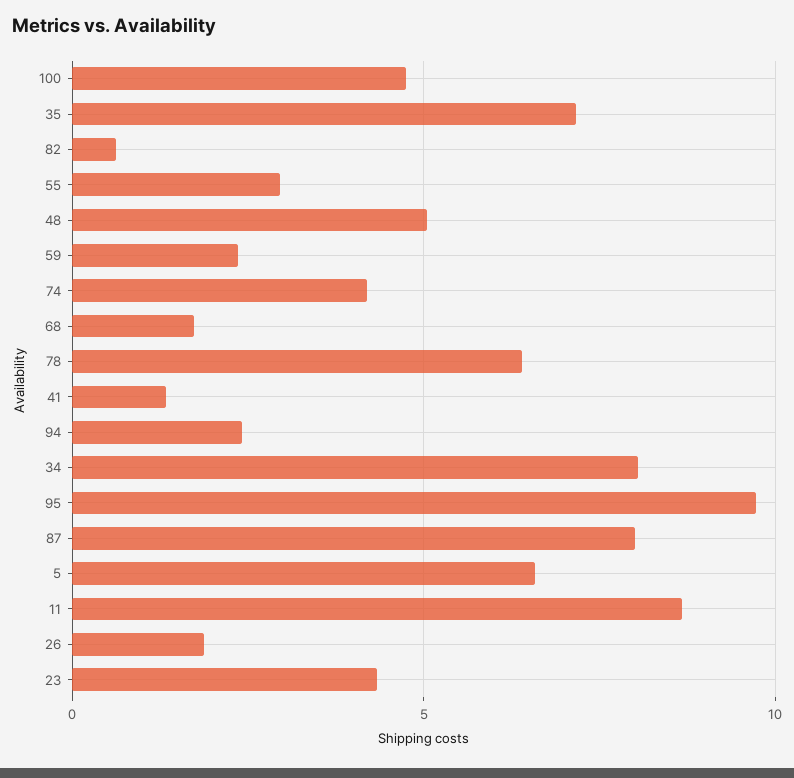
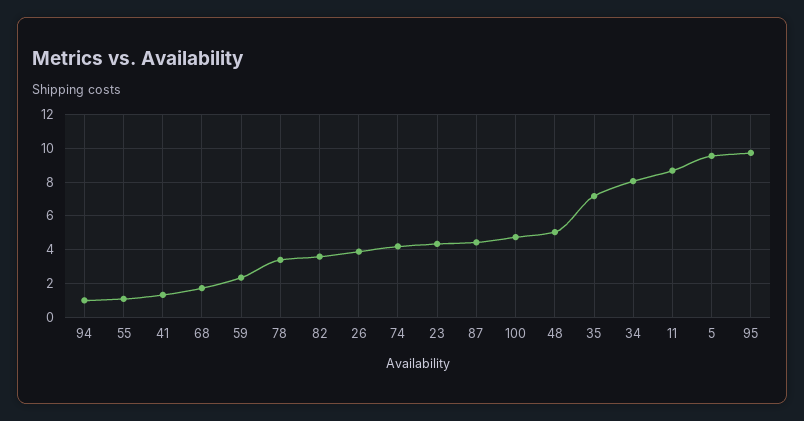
  {
    "100": 4.5,
    "35": 7,
-   "82": 0.5,
+   "82": 3.5,
-   "55": 3,
+   "55": 1,
    "48": 5,
    "59": 2.5,
    "74": 4,
    "68": 1.5,
-   "78": 6.5,
+   "78": 3.5,
    "41": 1.5,
-   "94": 2.5,
+   "94": 1,
    "34": 8,
    "95": 9.5,
-   "87": 8,
+   "87": 4.5,
-   "5": 6.5,
+   "5": 9.5,
    "11": 8.5,
-   "26": 2,
+   "26": 4,
    "23": 4.5
  }

